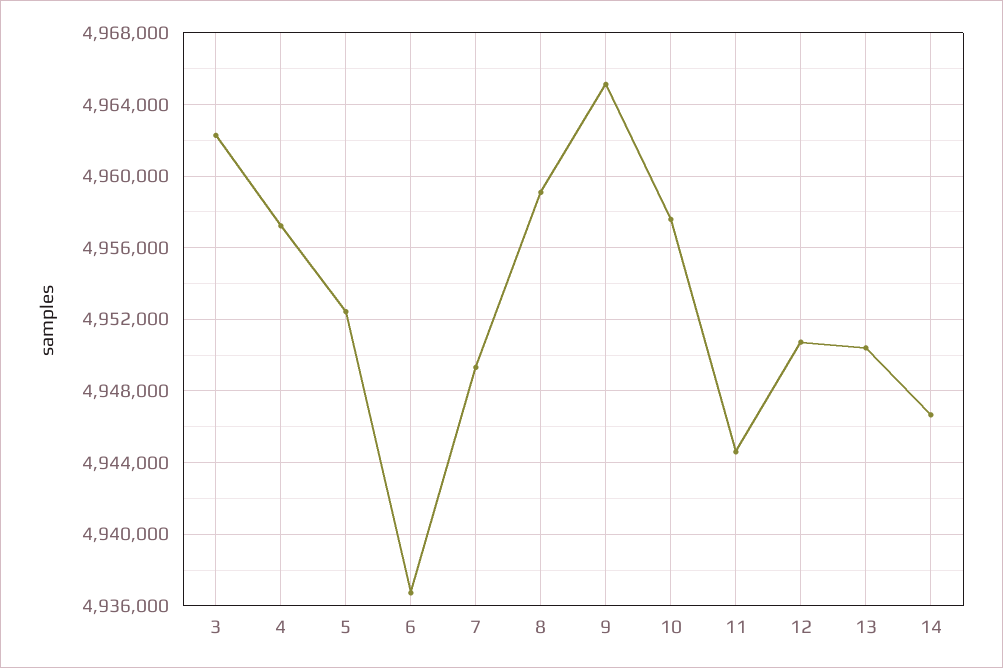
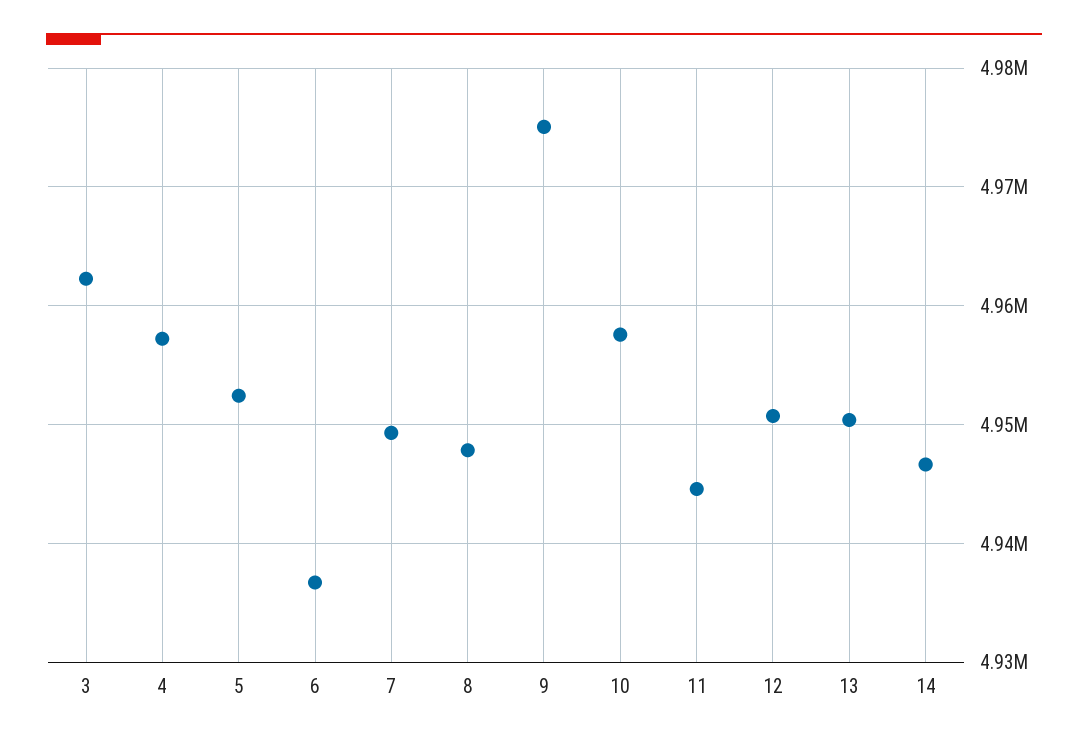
  {
    "3": 4962500,
    "4": 4957000,
    "5": 4952500,
    "6": 4936500,
    "7": 4949500,
-   "8": 4959000,
+   "8": 4948000,
-   "9": 4965000,
+   "9": 4975000,
    "10": 4957500,
    "11": 4944500,
    "12": 4950500,
    "13": 4950500,
    "14": 4946500
  }

